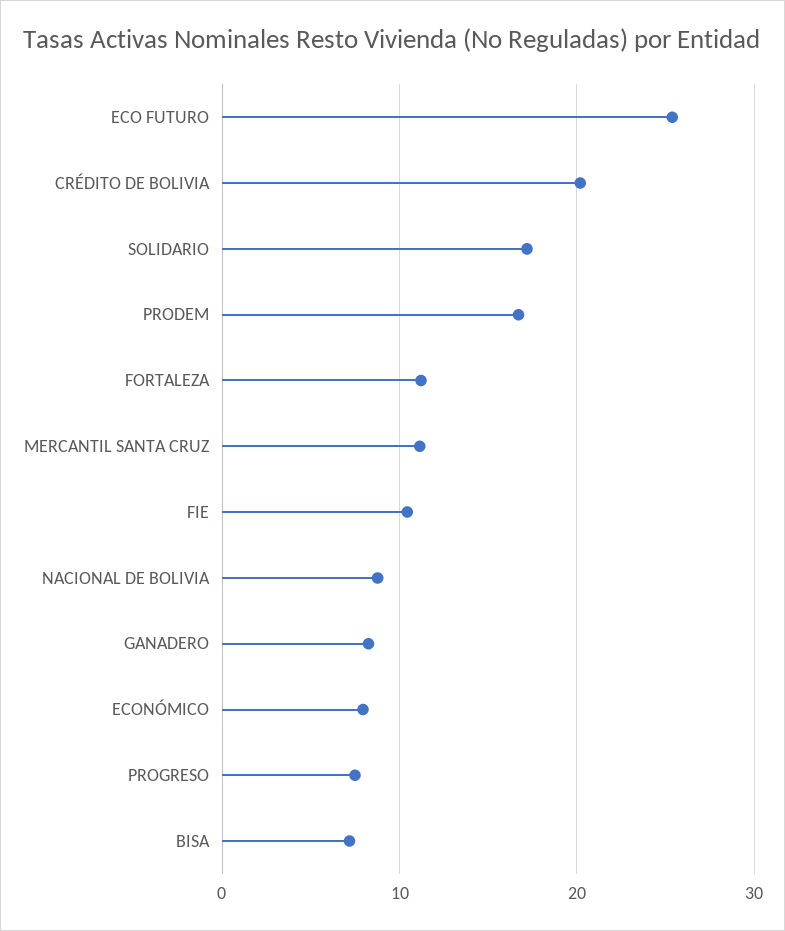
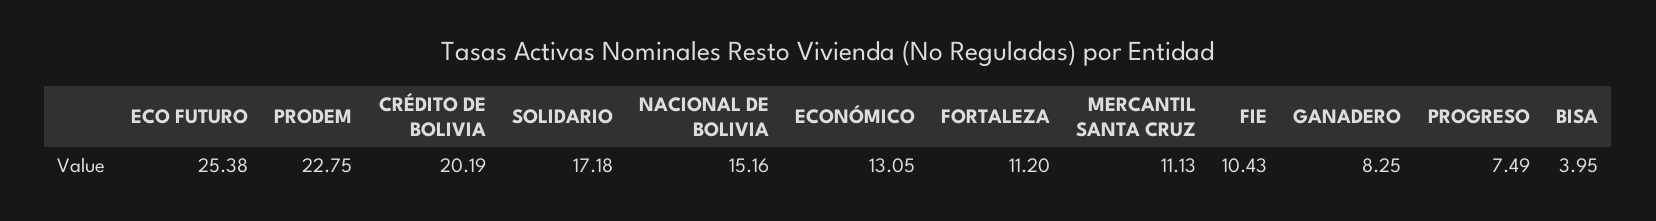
  {
    "ECO FUTURO": 25.38,
    "CRÉDITO DE BOLIVIA": 20.19,
    "SOLIDARIO": 17.18,
-   "PRODEM": 17,
+   "PRODEM": 22.75,
    "FORTALEZA": 11.2,
    "MERCANTIL SANTA CRUZ": 11.13,
    "FIE": 10.43,
-   "NACIONAL DE BOLIVIA": 9,
+   "NACIONAL DE BOLIVIA": 15.16,
    "GANADERO": 8.25,
-   "ECONÓMICO": 8,
+   "ECONÓMICO": 13.05,
    "PROGRESO": 7.49,
-   "BISA": 7
+   "BISA": 3.95
  }

